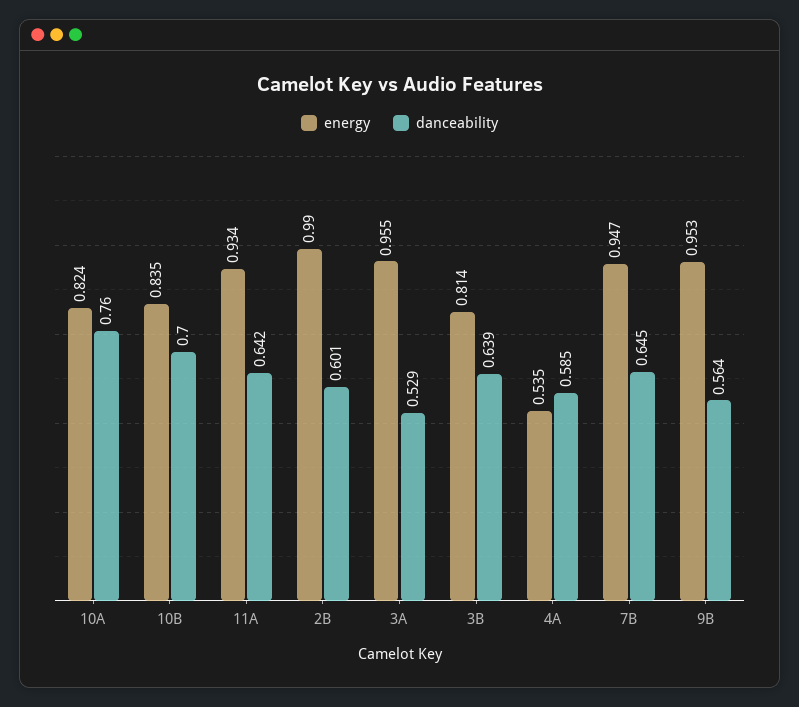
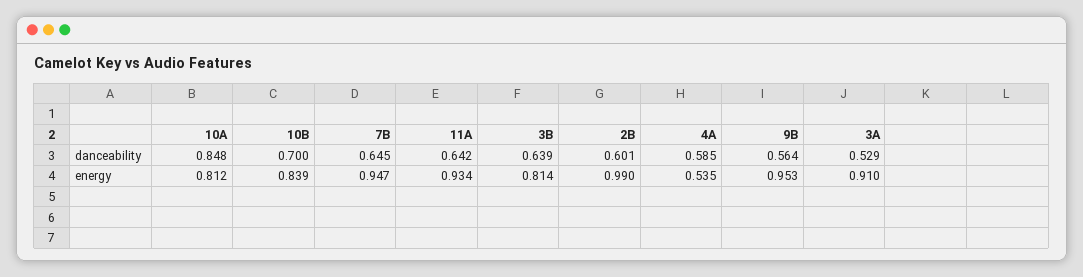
  {
    "energy": {
-     "10A": 0.824,
+     "10A": 0.812,
-     "10B": 0.835,
+     "10B": 0.839,
      "11A": 0.934,
      "2B": 0.99,
-     "3A": 0.955,
+     "3A": 0.91,
      "3B": 0.814,
      "4A": 0.535,
      "7B": 0.947,
      "9B": 0.953
    },
    "danceability": {
-     "10A": 0.76,
+     "10A": 0.848,
      "10B": 0.7,
      "11A": 0.642,
      "2B": 0.601,
      "3A": 0.529,
      "3B": 0.639,
      "4A": 0.585,
      "7B": 0.645,
      "9B": 0.564
    }
  }

